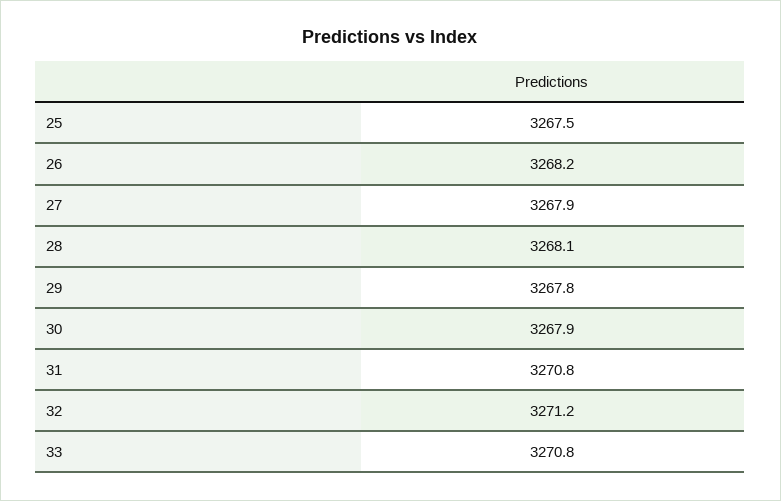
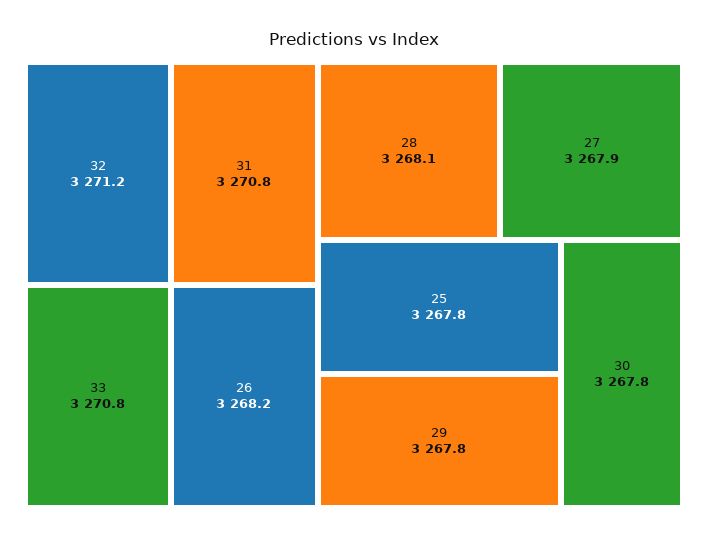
  {
-   "25": 3267.5,
+   "25": 3267.8,
    "26": 3268.2,
    "27": 3267.9,
    "28": 3268.1,
    "29": 3267.8,
-   "30": 3267.9,
+   "30": 3267.8,
    "31": 3270.8,
    "32": 3271.2,
    "33": 3270.8
  }

